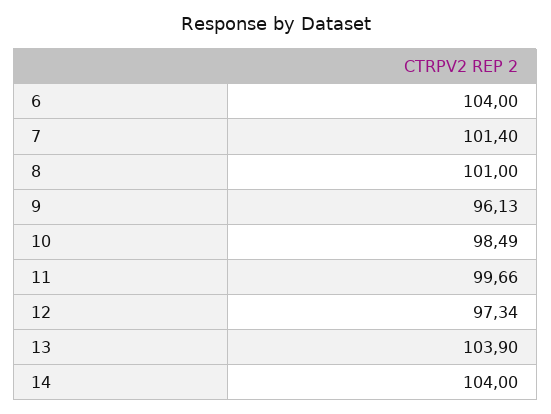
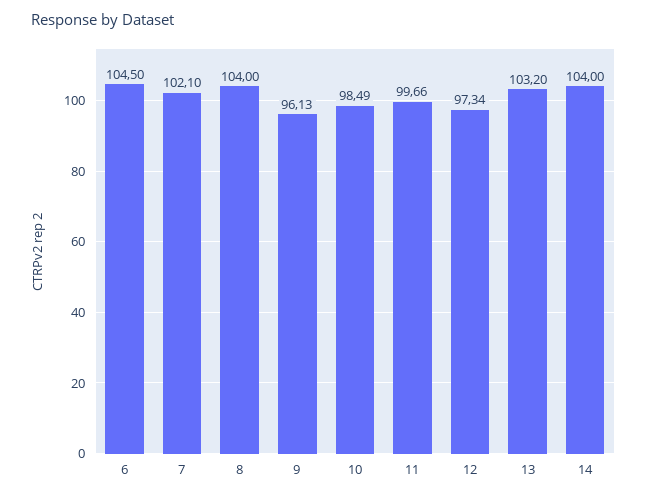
  {
-   "6": 104,
+   "6": 104.5,
-   "7": 101.4,
+   "7": 102.1,
-   "8": 101,
+   "8": 104,
    "9": 96.13,
    "10": 98.49,
    "11": 99.66,
    "12": 97.34,
-   "13": 103.9,
+   "13": 103.2,
    "14": 104
  }

